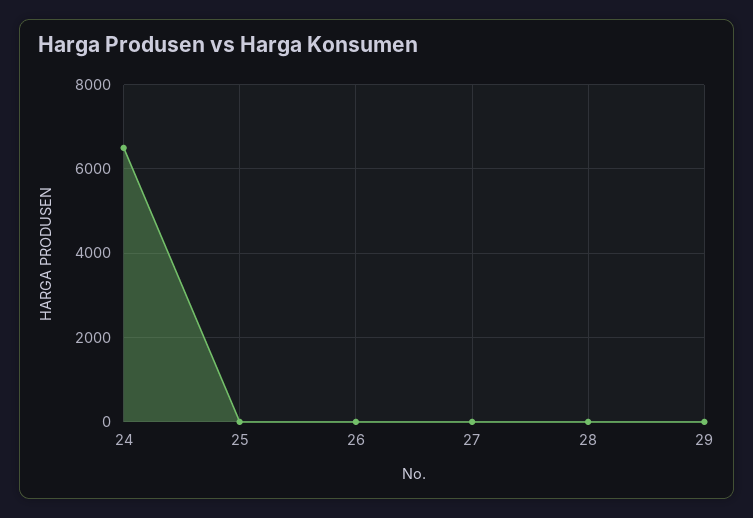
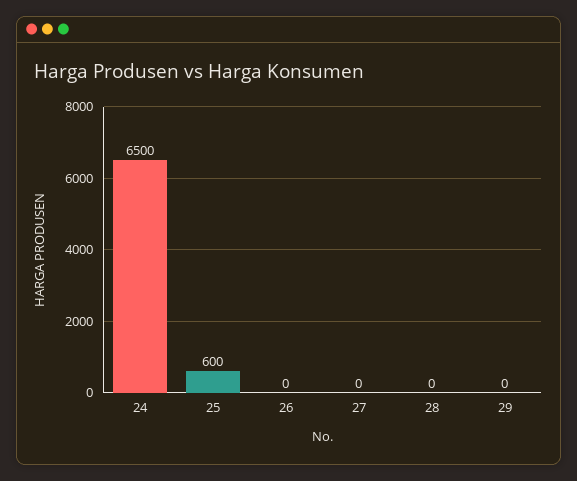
  {
    "24": 6500,
-   "25": 0,
+   "25": 600,
    "26": 0,
    "27": 0,
    "28": 0,
    "29": 0
  }

